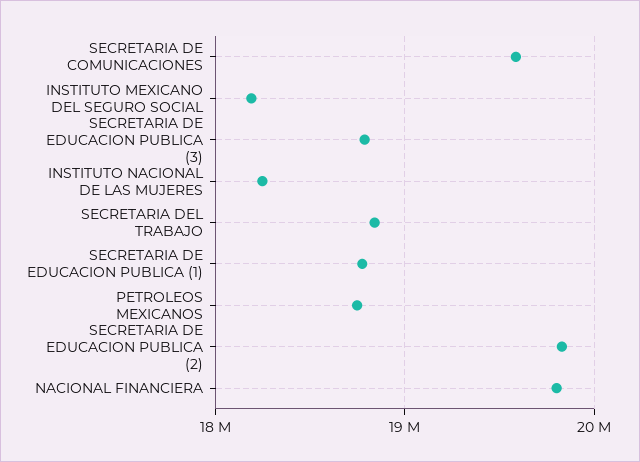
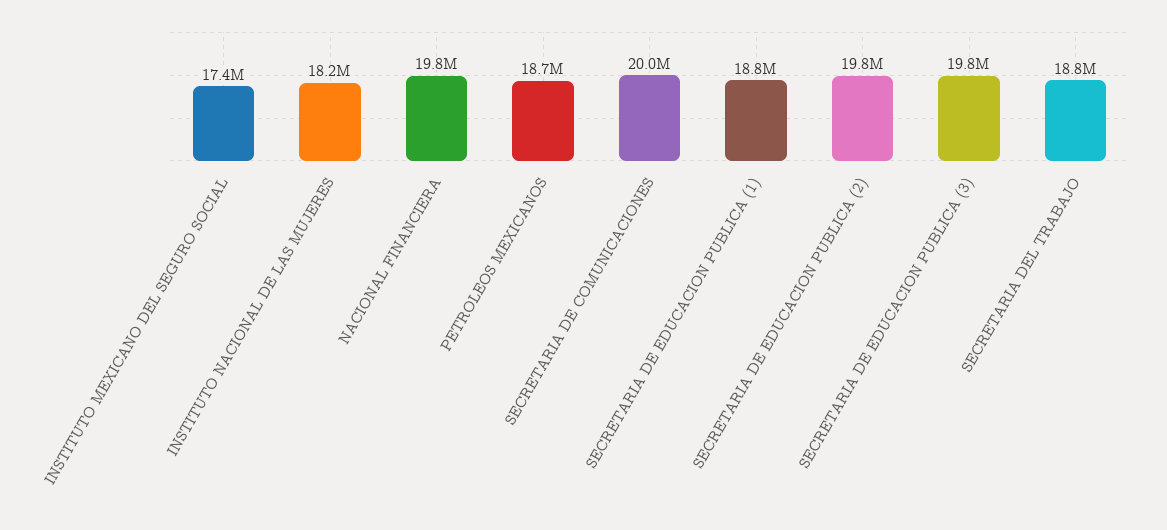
  {
-   "SECRETARIA DE COMUNICACIONES": 19600000,
+   "SECRETARIA DE COMUNICACIONES": 20000000,
-   "INSTITUTO MEXICANO DEL SEGURO SOCIAL": 18200000,
+   "INSTITUTO MEXICANO DEL SEGURO SOCIAL": 17400000,
-   "SECRETARIA DE EDUCACION PUBLICA (3)": 18800000,
+   "SECRETARIA DE EDUCACION PUBLICA (3)": 19800000,
    "INSTITUTO NACIONAL DE LAS MUJERES": 18200000,
    "SECRETARIA DEL TRABAJO": 18800000,
    "SECRETARIA DE EDUCACION PUBLICA (1)": 18800000,
    "PETROLEOS MEXICANOS": 18700000,
    "SECRETARIA DE EDUCACION PUBLICA (2)": 19800000,
    "NACIONAL FINANCIERA": 19800000
  }

